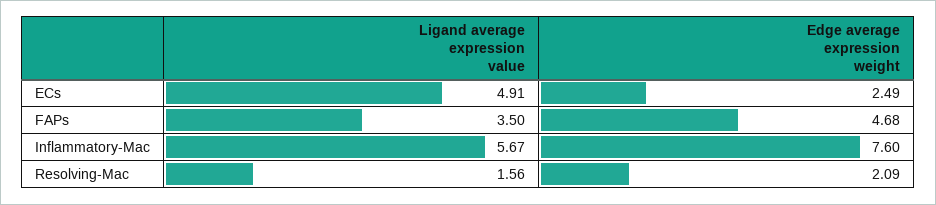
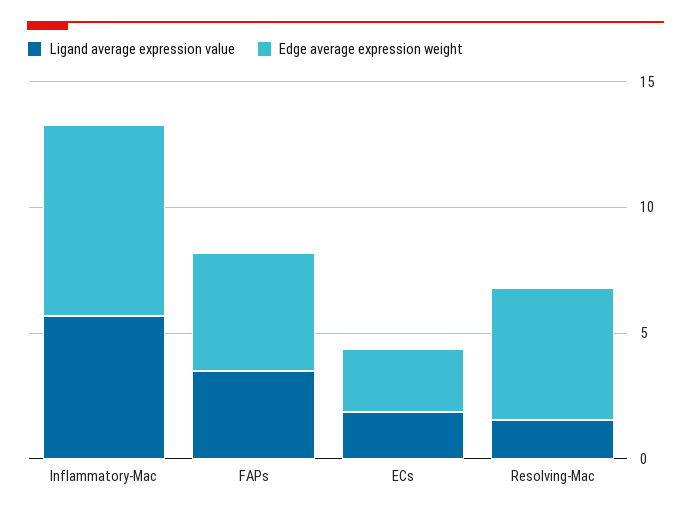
  {
    "Ligand average expression value": {
-     "ECs": 4.91,
+     "ECs": 2,
      "FAPs": 3.5,
      "Inflammatory-Mac": 5.67,
      "Resolving-Mac": 1.56
    },
    "Edge average expression weight": {
      "ECs": 2.49,
      "FAPs": 4.68,
      "Inflammatory-Mac": 7.6,
-     "Resolving-Mac": 2.09
+     "Resolving-Mac": 5
    }
  }

